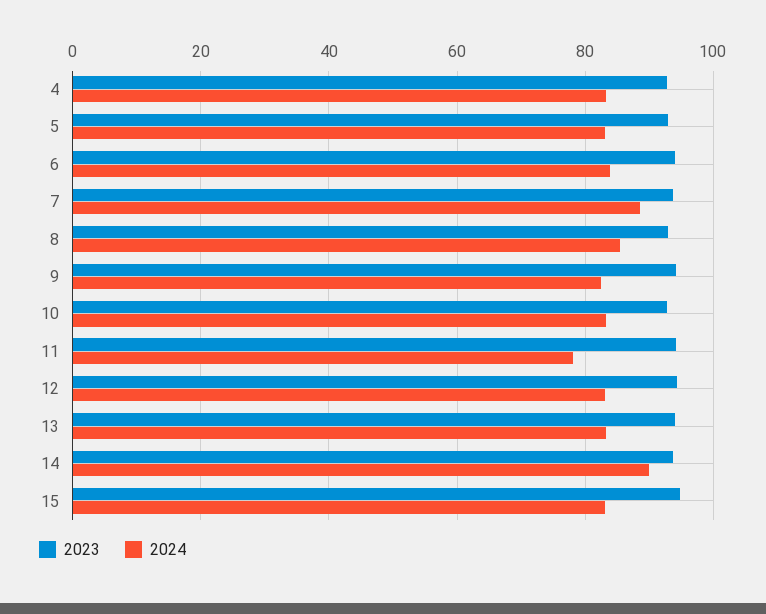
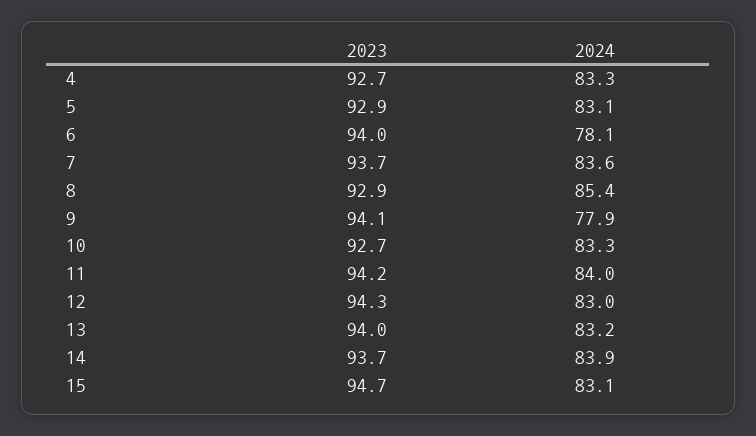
  {
    "2023": {
      "4": 92.7,
      "5": 92.9,
      "6": 94,
      "7": 93.7,
      "8": 92.9,
      "9": 94.1,
      "10": 92.7,
      "11": 94.2,
      "12": 94.3,
      "13": 94,
      "14": 93.7,
      "15": 94.7
    },
    "2024": {
      "4": 83.3,
      "5": 83.1,
-     "6": 84,
+     "6": 78.1,
-     "7": 88,
+     "7": 83.6,
      "8": 85.4,
-     "9": 82,
+     "9": 77.9,
      "10": 83.3,
-     "11": 78,
+     "11": 84,
      "12": 83,
      "13": 83.2,
-     "14": 90,
+     "14": 83.9,
      "15": 83.1
    }
  }

